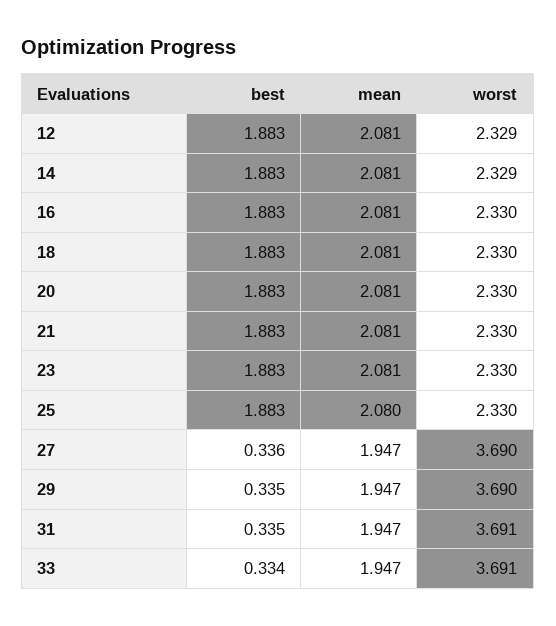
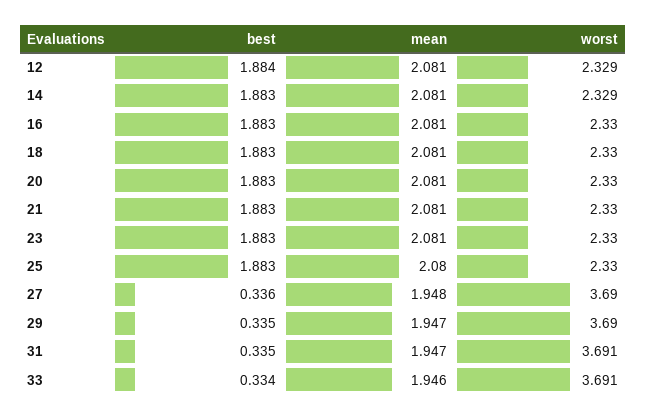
  {
    "best": {
-     "12": 1.883,
+     "12": 1.884,
      "14": 1.883,
      "16": 1.883,
      "18": 1.883,
      "20": 1.883,
      "21": 1.883,
      "23": 1.883,
      "25": 1.883,
      "27": 0.336,
      "29": 0.335,
      "31": 0.335,
      "33": 0.334
    },
    "mean": {
      "12": 2.081,
      "14": 2.081,
      "16": 2.081,
      "18": 2.081,
      "20": 2.081,
      "21": 2.081,
      "23": 2.081,
      "25": 2.08,
-     "27": 1.947,
+     "27": 1.948,
      "29": 1.947,
      "31": 1.947,
-     "33": 1.947
+     "33": 1.946
    },
    "worst": {
      "12": 2.329,
      "14": 2.329,
      "16": 2.33,
      "18": 2.33,
      "20": 2.33,
      "21": 2.33,
      "23": 2.33,
      "25": 2.33,
      "27": 3.69,
      "29": 3.69,
      "31": 3.691,
      "33": 3.691
    }
  }

